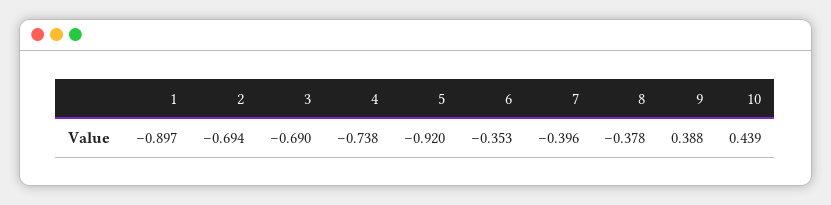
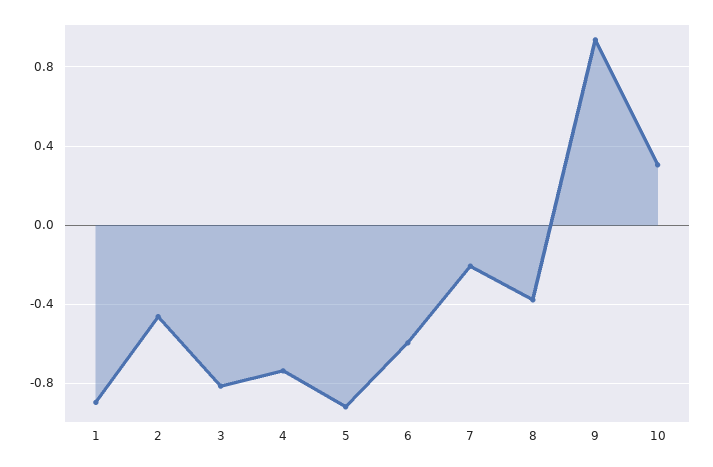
  {
    "1": -0.897,
-   "2": -0.694,
+   "2": -0.45,
-   "3": -0.69,
+   "3": -0.8,
    "4": -0.738,
    "5": -0.92,
-   "6": -0.353,
+   "6": -0.6,
-   "7": -0.396,
+   "7": -0.2,
    "8": -0.378,
-   "9": 0.388,
+   "9": 0.95,
-   "10": 0.439
+   "10": 0.3
  }

